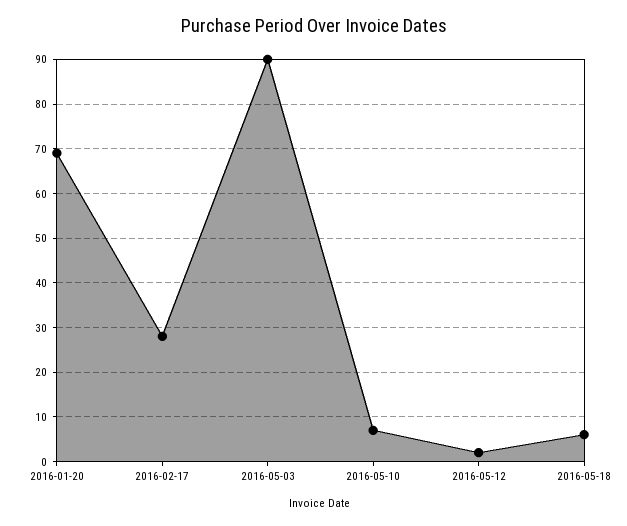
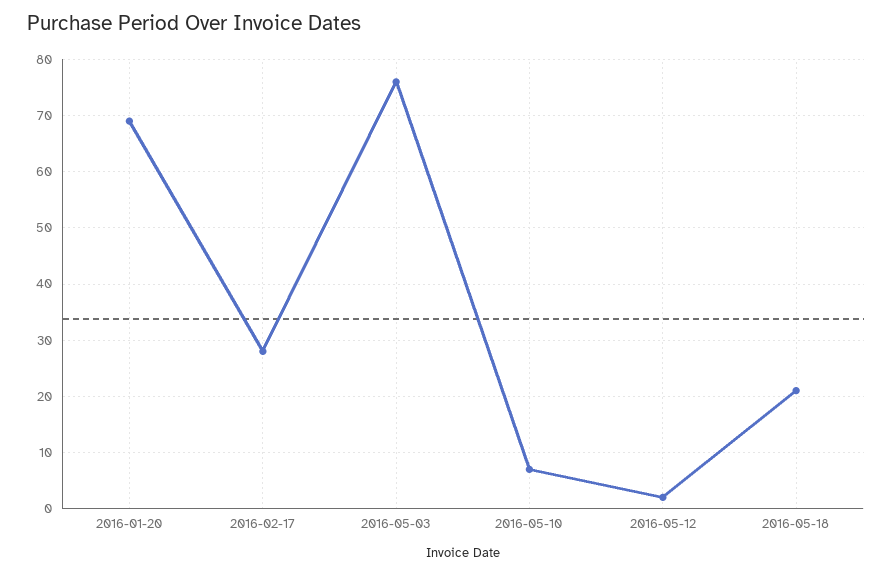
  {
    "2016-01-20": 70,
    "2016-02-17": 30,
-   "2016-05-03": 90,
+   "2016-05-03": 75,
    "2016-05-10": 5,
    "2016-05-12": 0,
-   "2016-05-18": 5
+   "2016-05-18": 20
  }

